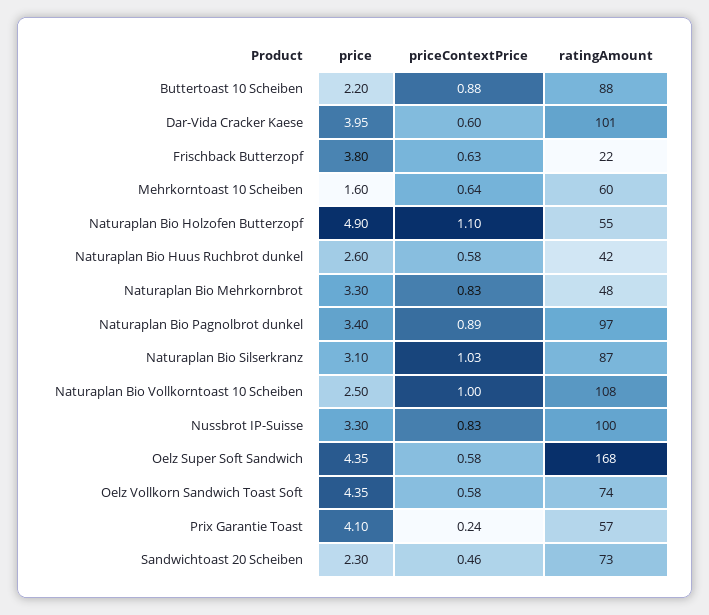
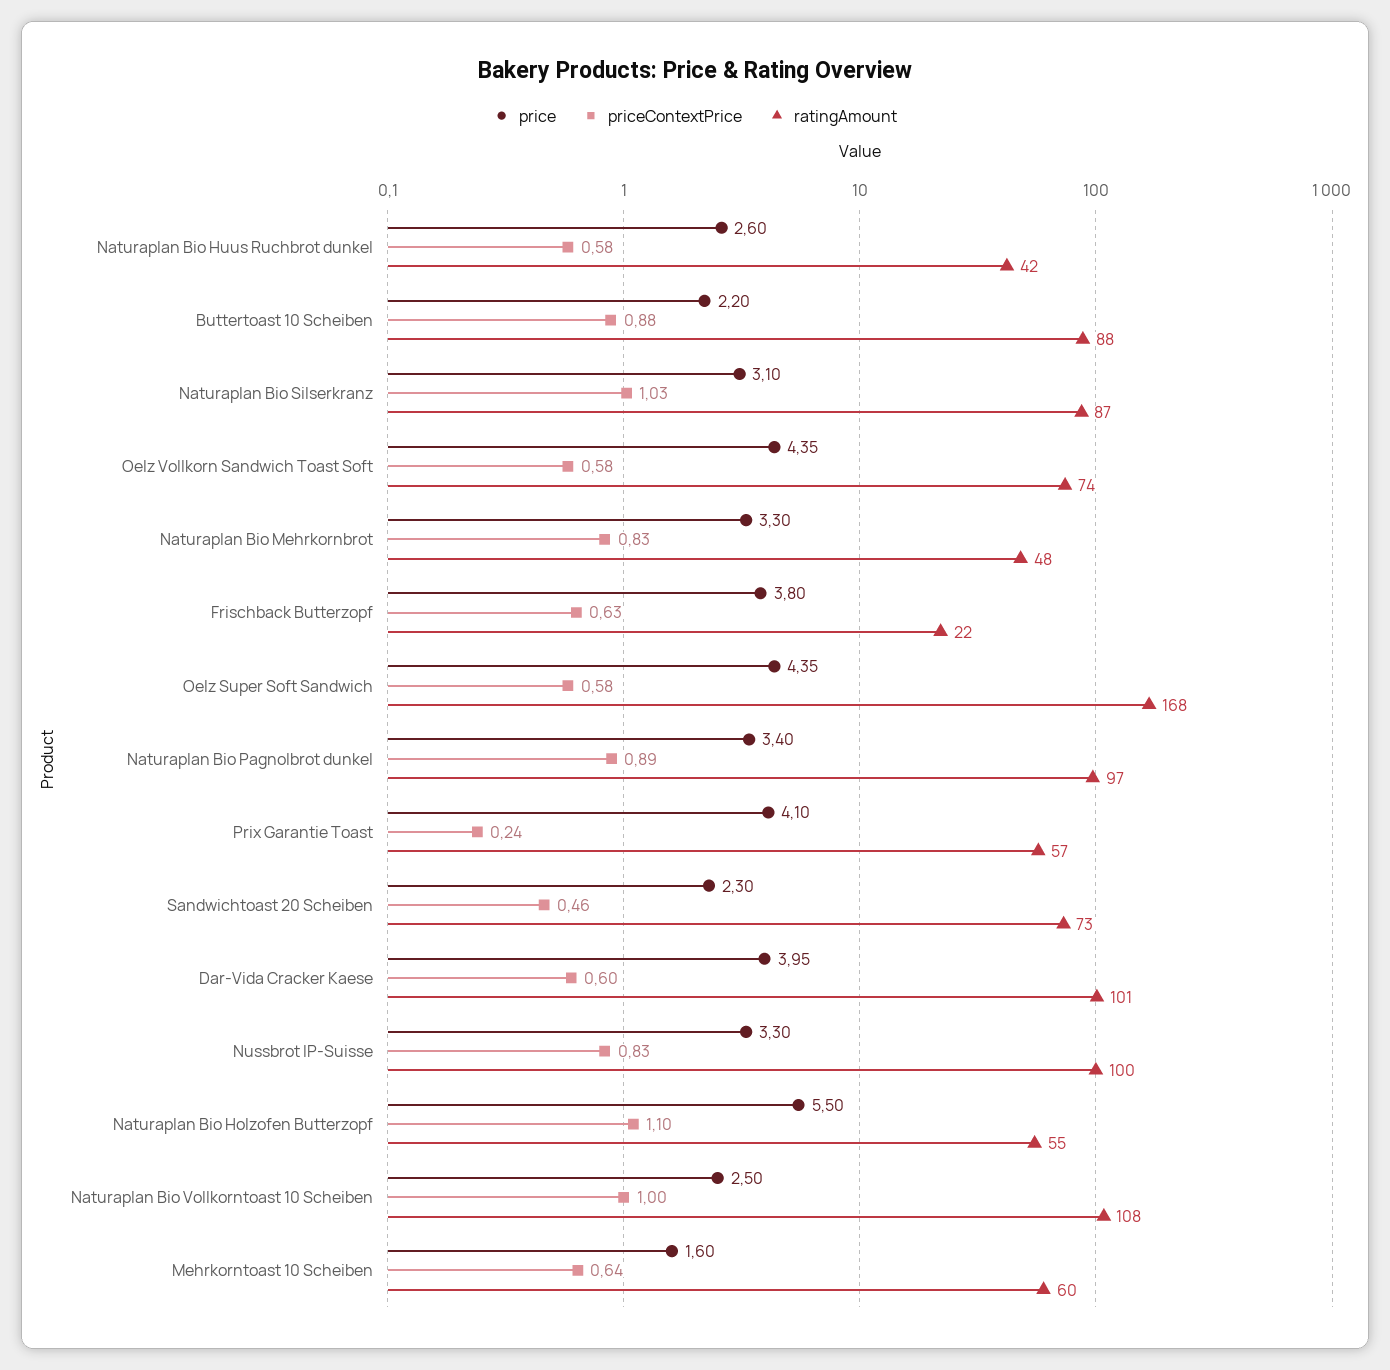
  {
    "price": {
      "Buttertoast 10 Scheiben": 2.2,
      "Dar-Vida Cracker Kaese": 3.95,
      "Frischback Butterzopf": 3.8,
      "Mehrkorntoast 10 Scheiben": 1.6,
-     "Naturaplan Bio Holzofen Butterzopf": 4.9,
+     "Naturaplan Bio Holzofen Butterzopf": 5.5,
      "Naturaplan Bio Huus Ruchbrot dunkel": 2.6,
      "Naturaplan Bio Mehrkornbrot": 3.3,
      "Naturaplan Bio Pagnolbrot dunkel": 3.4,
      "Naturaplan Bio Silserkranz": 3.1,
      "Naturaplan Bio Vollkorntoast 10 Scheiben": 2.5,
      "Nussbrot IP-Suisse": 3.3,
      "Oelz Super Soft Sandwich": 4.35,
      "Oelz Vollkorn Sandwich Toast Soft": 4.35,
      "Prix Garantie Toast": 4.1,
      "Sandwichtoast 20 Scheiben": 2.3
    },
    "priceContextPrice": {
      "Buttertoast 10 Scheiben": 0.88,
      "Dar-Vida Cracker Kaese": 0.6,
      "Frischback Butterzopf": 0.63,
      "Mehrkorntoast 10 Scheiben": 0.64,
      "Naturaplan Bio Holzofen Butterzopf": 1.1,
      "Naturaplan Bio Huus Ruchbrot dunkel": 0.58,
      "Naturaplan Bio Mehrkornbrot": 0.83,
      "Naturaplan Bio Pagnolbrot dunkel": 0.89,
      "Naturaplan Bio Silserkranz": 1.03,
      "Naturaplan Bio Vollkorntoast 10 Scheiben": 1,
      "Nussbrot IP-Suisse": 0.83,
      "Oelz Super Soft Sandwich": 0.58,
      "Oelz Vollkorn Sandwich Toast Soft": 0.58,
      "Prix Garantie Toast": 0.24,
      "Sandwichtoast 20 Scheiben": 0.46
    },
    "ratingAmount": {
      "Buttertoast 10 Scheiben": 88,
      "Dar-Vida Cracker Kaese": 101,
      "Frischback Butterzopf": 22,
      "Mehrkorntoast 10 Scheiben": 60,
      "Naturaplan Bio Holzofen Butterzopf": 55,
      "Naturaplan Bio Huus Ruchbrot dunkel": 42,
      "Naturaplan Bio Mehrkornbrot": 48,
      "Naturaplan Bio Pagnolbrot dunkel": 97,
      "Naturaplan Bio Silserkranz": 87,
      "Naturaplan Bio Vollkorntoast 10 Scheiben": 108,
      "Nussbrot IP-Suisse": 100,
      "Oelz Super Soft Sandwich": 168,
      "Oelz Vollkorn Sandwich Toast Soft": 74,
      "Prix Garantie Toast": 57,
      "Sandwichtoast 20 Scheiben": 73
    }
  }

